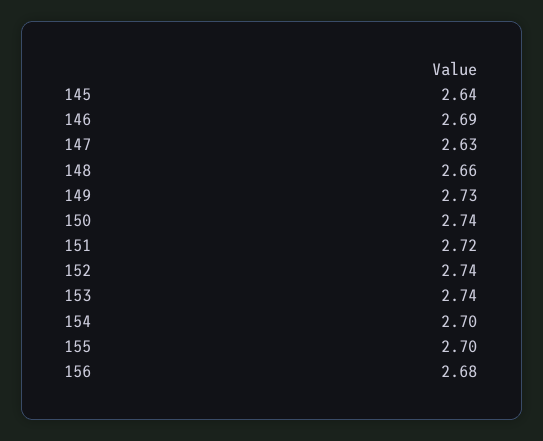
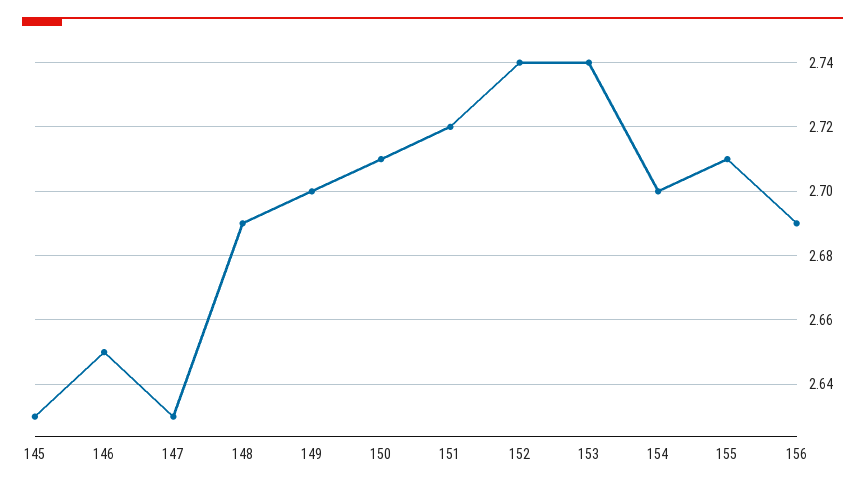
  {
-   "145": 2.64,
+   "145": 2.63,
-   "146": 2.69,
+   "146": 2.65,
    "147": 2.63,
-   "148": 2.66,
+   "148": 2.69,
-   "149": 2.73,
+   "149": 2.7,
-   "150": 2.74,
+   "150": 2.71,
    "151": 2.72,
    "152": 2.74,
    "153": 2.74,
    "154": 2.7,
-   "155": 2.7,
+   "155": 2.71,
-   "156": 2.68
+   "156": 2.69
  }

